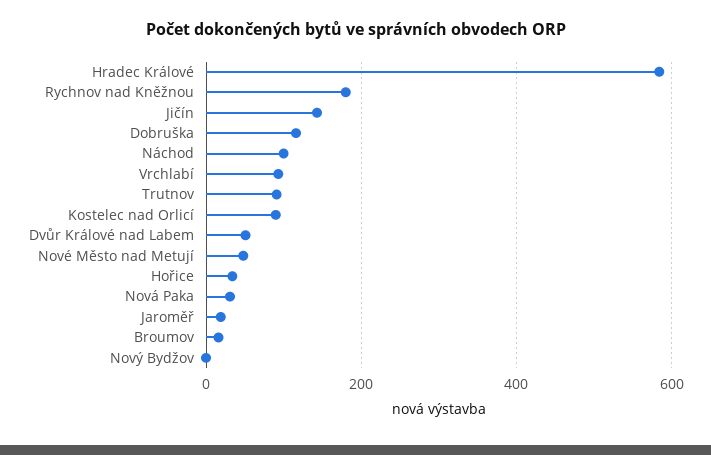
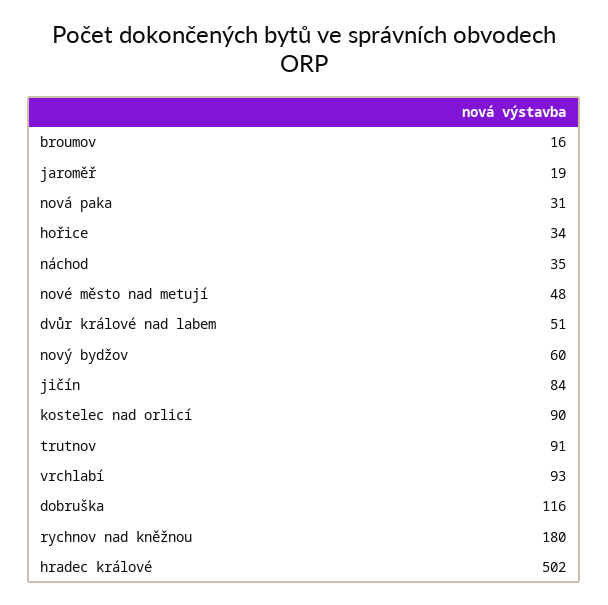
  {
-   "Hradec Králové": 580,
+   "Hradec Králové": 502,
    "Rychnov nad Kněžnou": 180,
-   "Jičín": 140,
+   "Jičín": 84,
    "Dobruška": 116,
-   "Náchod": 100,
+   "Náchod": 35,
    "Vrchlabí": 93,
    "Trutnov": 91,
    "Kostelec nad Orlicí": 90,
    "Dvůr Králové nad Labem": 51,
    "Nové Město nad Metují": 48,
    "Hořice": 34,
    "Nová Paka": 31,
    "Jaroměř": 19,
    "Broumov": 16,
-   "Nový Bydžov": 0
+   "Nový Bydžov": 60
  }

